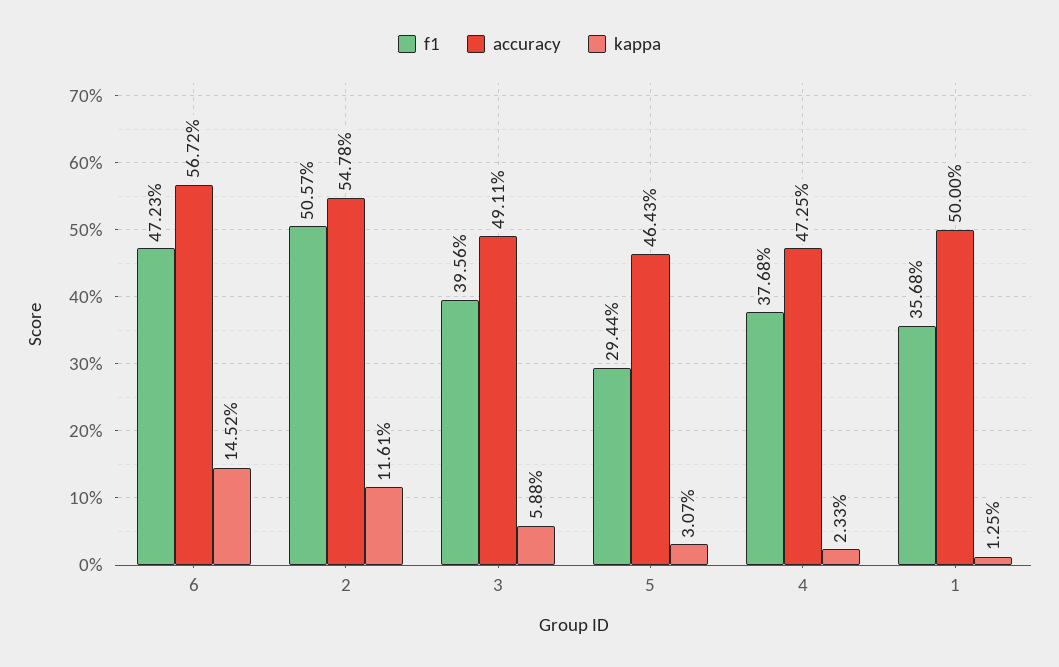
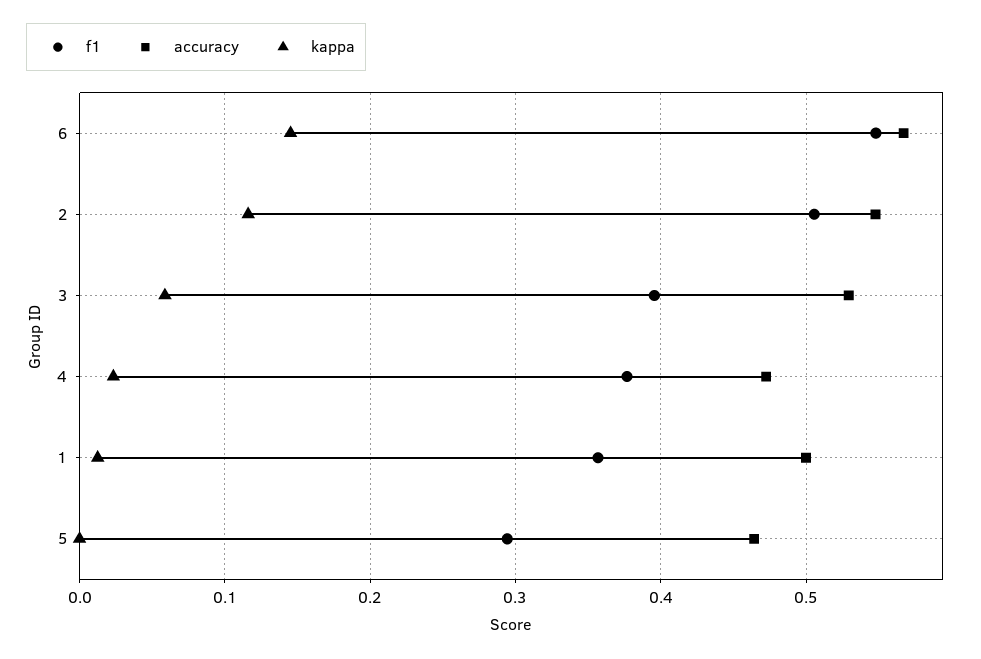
  {
    "f1": {
-     "6": 0.4723,
+     "6": 0.55,
      "2": 0.5057,
      "3": 0.3956,
      "5": 0.2944,
      "4": 0.3768,
      "1": 0.3568
    },
    "accuracy": {
      "6": 0.5672,
      "2": 0.5478,
-     "3": 0.4911,
+     "3": 0.53,
      "5": 0.4643,
      "4": 0.4725,
      "1": 0.5
    },
    "kappa": {
      "6": 0.1452,
      "2": 0.1161,
      "3": 0.0588,
-     "5": 0.0307,
+     "5": 0,
      "4": 0.0233,
      "1": 0.0125
    }
  }

